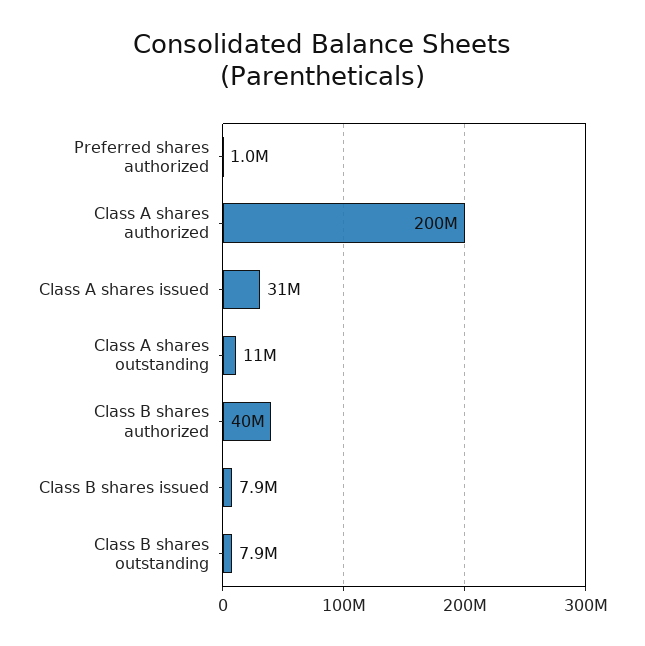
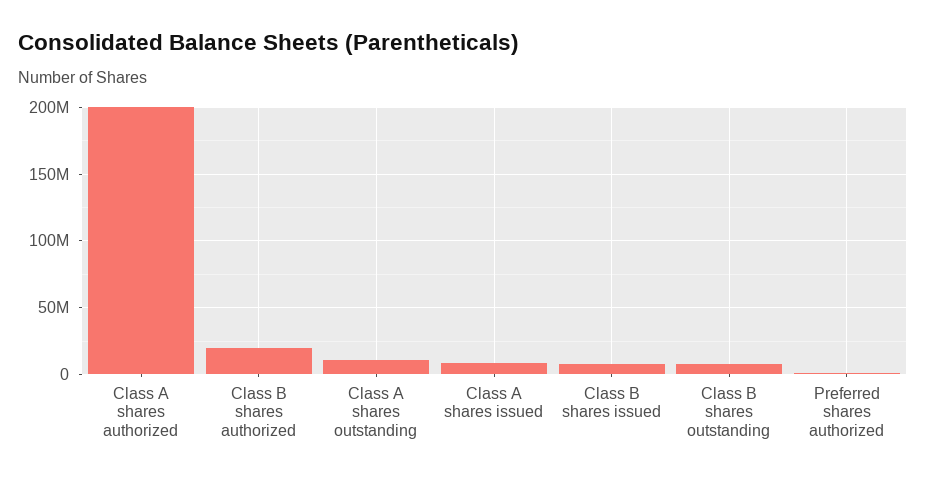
  {
    "Preferred shares authorized": 1000000,
    "Class A shares authorized": 200000000,
-   "Class A shares issued": 31000000,
+   "Class A shares issued": 10000000,
    "Class A shares outstanding": 11000000,
-   "Class B shares authorized": 40000000,
+   "Class B shares authorized": 20000000,
    "Class B shares issued": 7900000,
    "Class B shares outstanding": 7900000
  }

